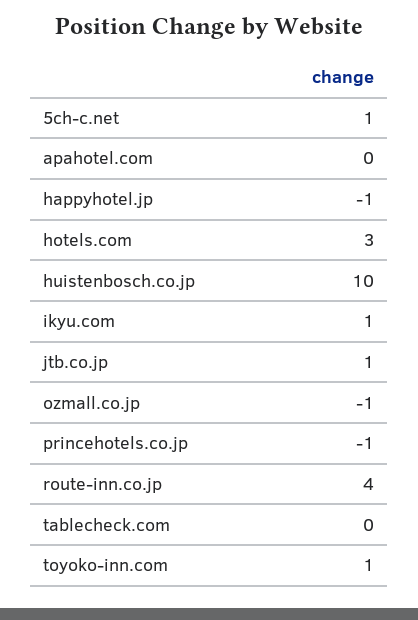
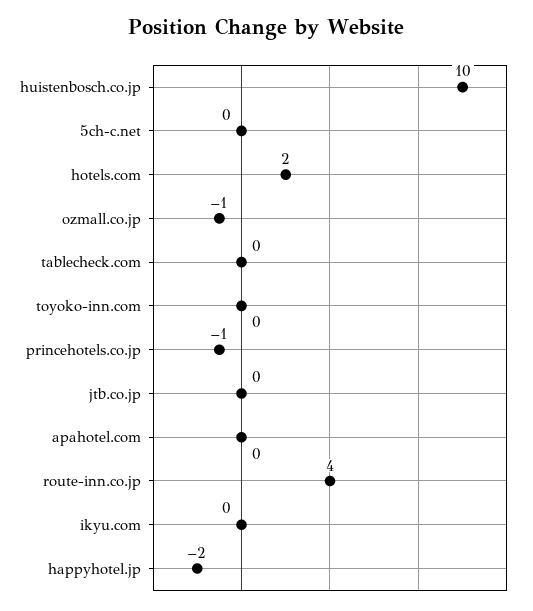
  {
-   "5ch-c.net": 1,
+   "5ch-c.net": 0,
    "apahotel.com": 0,
-   "happyhotel.jp": -1,
+   "happyhotel.jp": -2,
-   "hotels.com": 3,
+   "hotels.com": 2,
    "huistenbosch.co.jp": 10,
-   "ikyu.com": 1,
+   "ikyu.com": 0,
-   "jtb.co.jp": 1,
+   "jtb.co.jp": 0,
    "ozmall.co.jp": -1,
    "princehotels.co.jp": -1,
    "route-inn.co.jp": 4,
    "tablecheck.com": 0,
-   "toyoko-inn.com": 1
+   "toyoko-inn.com": 0
  }

